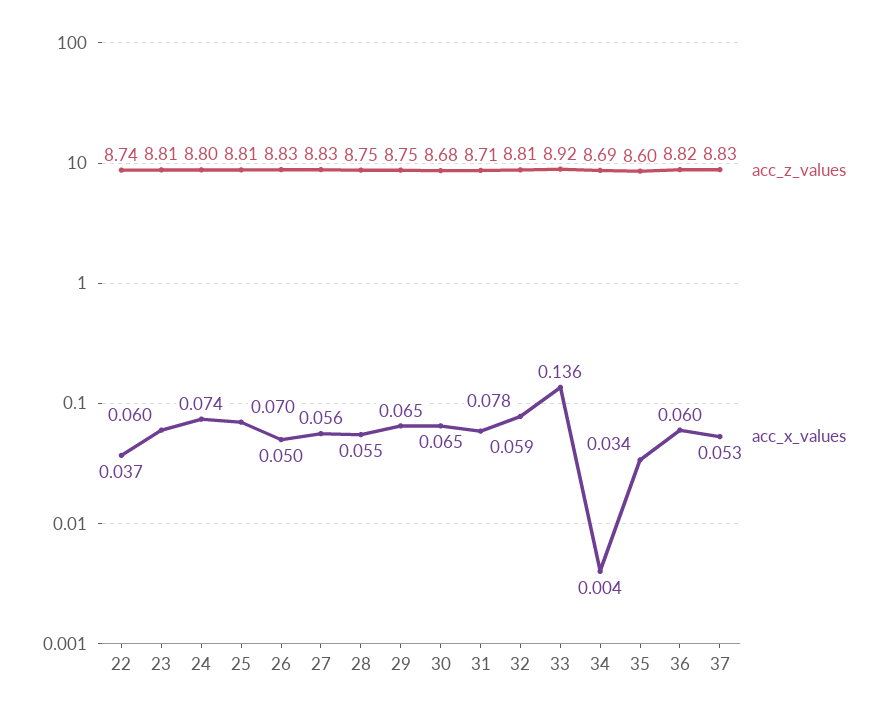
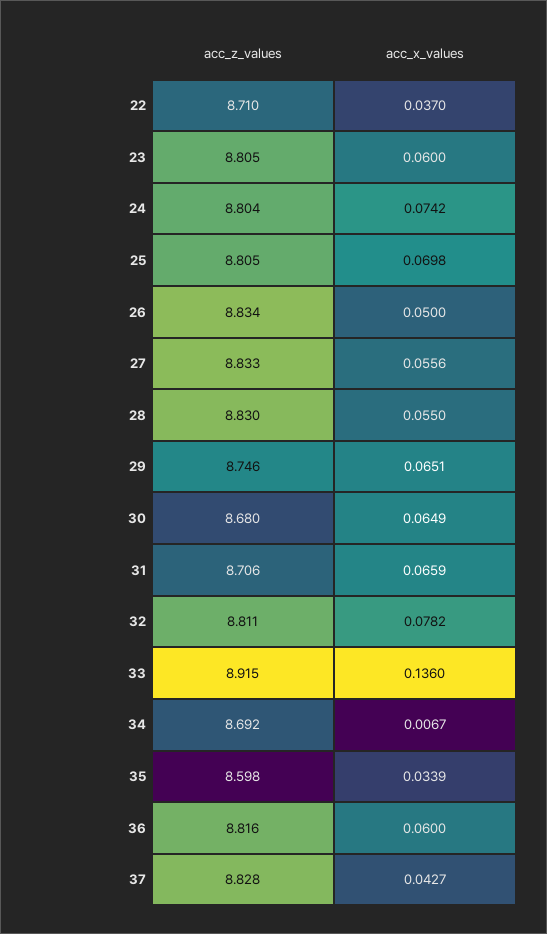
  {
    "acc_z_values": {
-     "22": 8.74,
+     "22": 8.71,
      "23": 8.805,
      "24": 8.804,
      "25": 8.805,
      "26": 8.834,
      "27": 8.833,
-     "28": 8.75,
+     "28": 8.83,
      "29": 8.746,
      "30": 8.68,
      "31": 8.706,
      "32": 8.811,
      "33": 8.915,
      "34": 8.692,
      "35": 8.598,
      "36": 8.816,
      "37": 8.828
    },
    "acc_x_values": {
      "22": 0.037,
      "23": 0.06,
      "24": 0.0742,
      "25": 0.0698,
      "26": 0.05,
      "27": 0.0556,
      "28": 0.055,
      "29": 0.0651,
      "30": 0.0649,
-     "31": 0.059,
+     "31": 0.0659,
      "32": 0.0782,
      "33": 0.136,
-     "34": 0.004,
+     "34": 0.0067,
      "35": 0.0339,
      "36": 0.06,
-     "37": 0.053
+     "37": 0.0427
    }
  }

